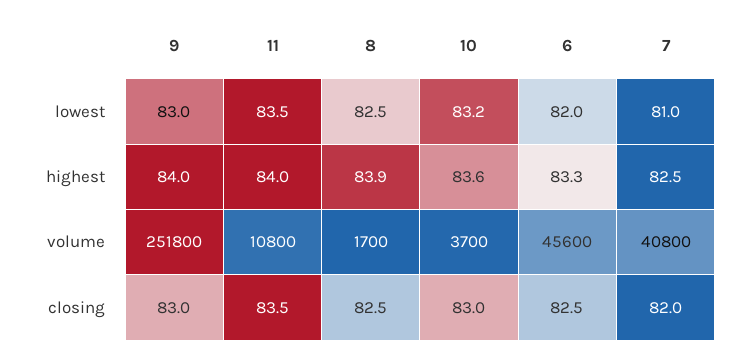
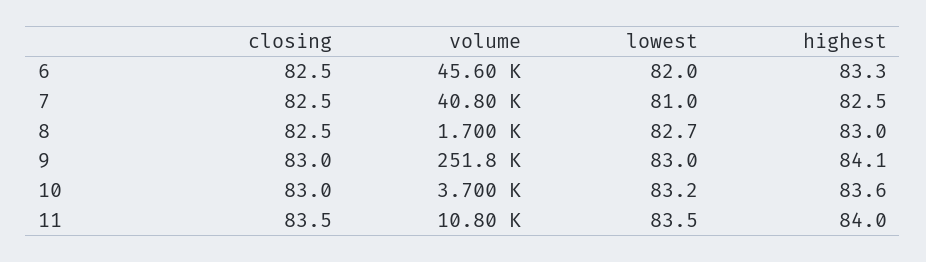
  {
    "9": {
      "lowest": 83,
-     "highest": 84,
+     "highest": 84.1,
      "volume": 251800,
      "closing": 83
    },
    "11": {
      "lowest": 83.5,
      "highest": 84,
      "volume": 10800,
      "closing": 83.5
    },
    "8": {
-     "lowest": 82.5,
+     "lowest": 82.7,
-     "highest": 83.9,
+     "highest": 83,
      "volume": 1700,
      "closing": 82.5
    },
    "10": {
      "lowest": 83.2,
      "highest": 83.6,
      "volume": 3700,
      "closing": 83
    },
    "6": {
      "lowest": 82,
      "highest": 83.3,
      "volume": 45600,
      "closing": 82.5
    },
    "7": {
      "lowest": 81,
      "highest": 82.5,
      "volume": 40800,
-     "closing": 82
+     "closing": 82.5
    }
  }

